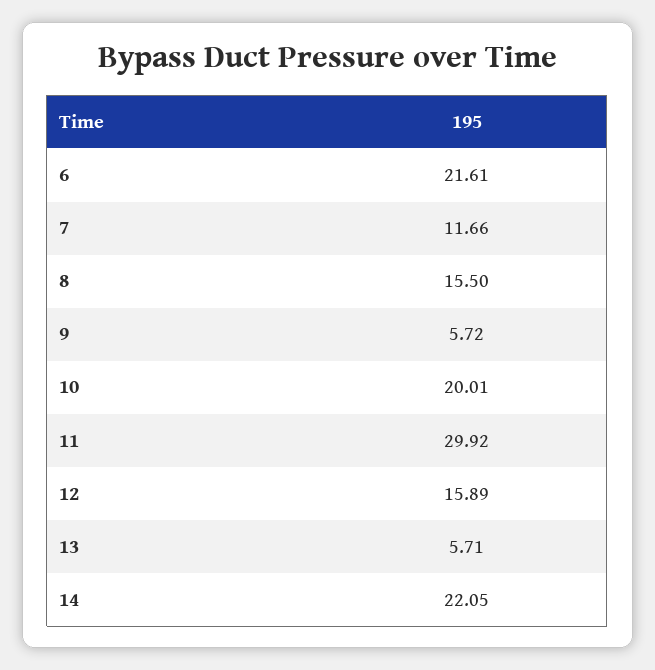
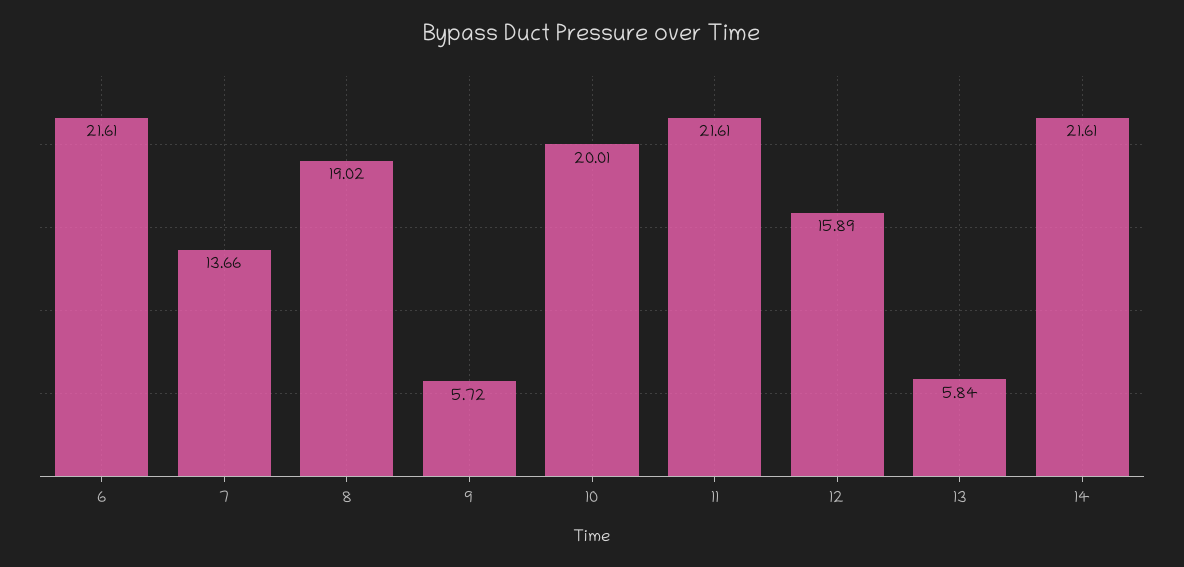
  {
    "6": 21.61,
-   "7": 11.66,
+   "7": 13.66,
-   "8": 15.5,
+   "8": 19.02,
    "9": 5.72,
    "10": 20.01,
-   "11": 29.92,
+   "11": 21.61,
    "12": 15.89,
-   "13": 5.71,
+   "13": 5.84,
-   "14": 22.05
+   "14": 21.61
  }

